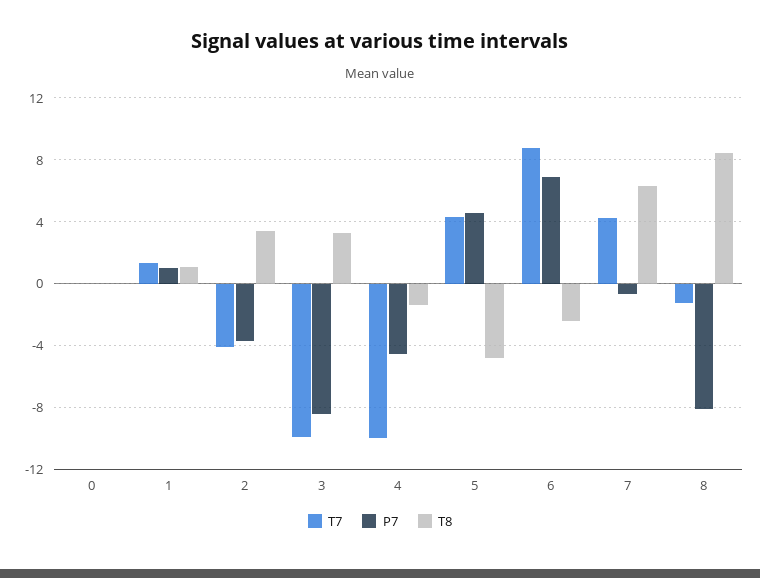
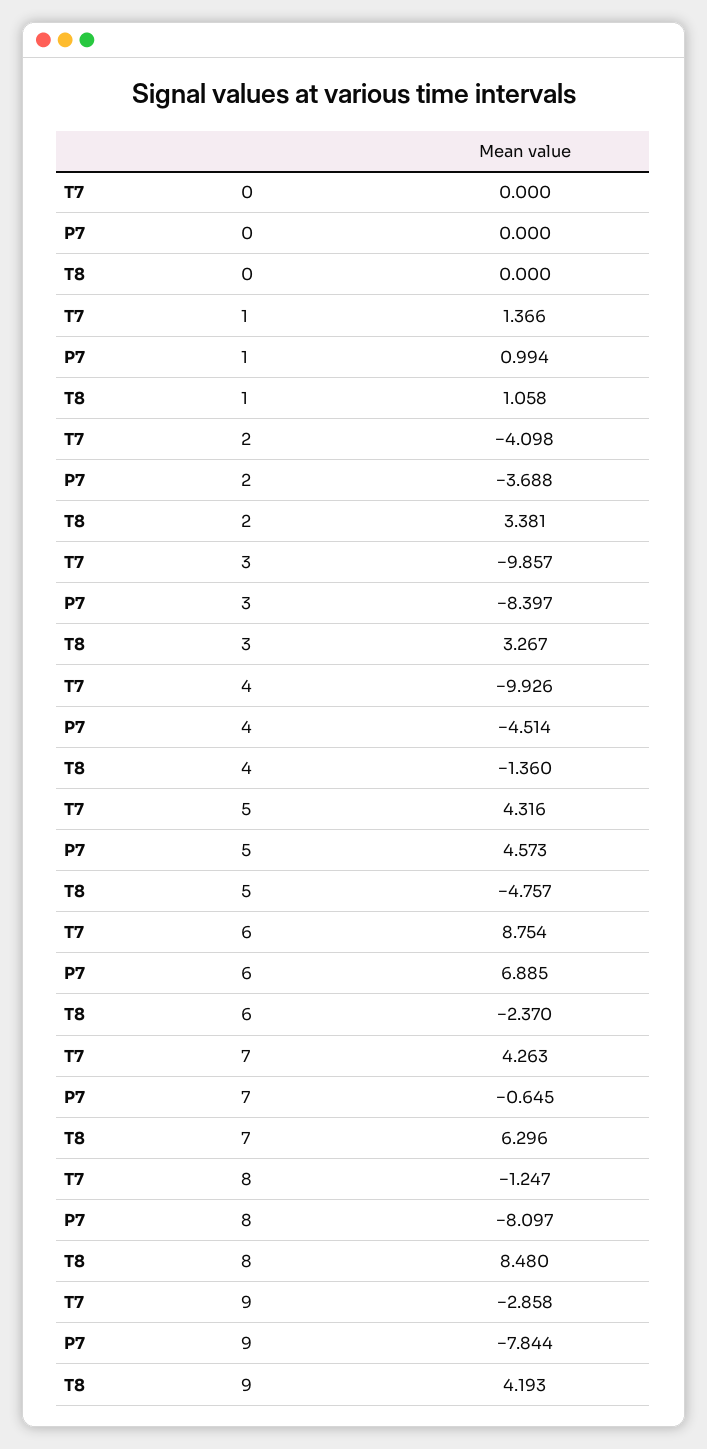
  {
    "T7": {
      "0": 0,
      "1": 1.366,
      "2": -4.098,
      "3": -9.857,
      "4": -9.926,
      "5": 4.316,
      "6": 8.754,
      "7": 4.263,
-     "8": -1.247
+     "8": -1.247,
+     "9": -2.858
    },
    "P7": {
      "0": 0,
      "1": 0.994,
      "2": -3.688,
      "3": -8.397,
      "4": -4.514,
      "5": 4.573,
      "6": 6.885,
      "7": -0.645,
-     "8": -8.097
+     "8": -8.097,
+     "9": -7.844
    },
    "T8": {
      "0": 0,
      "1": 1.058,
      "2": 3.381,
      "3": 3.267,
      "4": -1.36,
      "5": -4.757,
      "6": -2.37,
      "7": 6.296,
-     "8": 8.48
+     "8": 8.48,
+     "9": 4.193
    }
  }

